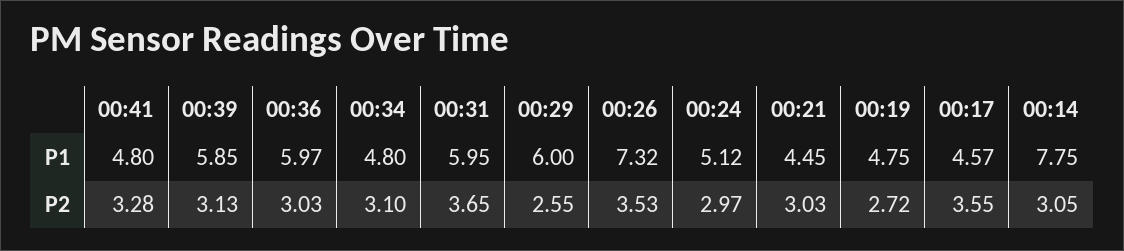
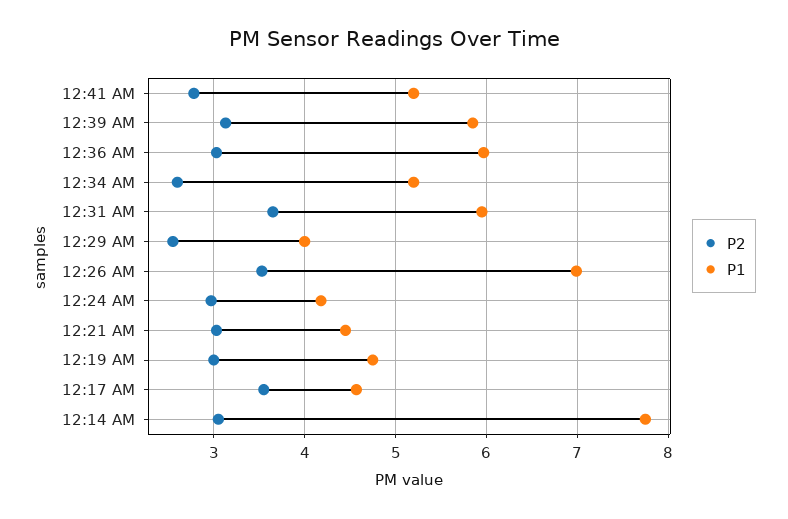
  {
    "P1": {
-     "00:41": 4.8,
+     "00:41": 5.2,
      "00:39": 5.85,
      "00:36": 5.97,
-     "00:34": 4.8,
+     "00:34": 5.2,
      "00:31": 5.95,
-     "00:29": 6,
+     "00:29": 4,
-     "00:26": 7.32,
+     "00:26": 7,
-     "00:24": 5.12,
+     "00:24": 4.2,
      "00:21": 4.45,
      "00:19": 4.75,
      "00:17": 4.57,
      "00:14": 7.75
    },
    "P2": {
-     "00:41": 3.28,
+     "00:41": 2.8,
      "00:39": 3.13,
      "00:36": 3.03,
-     "00:34": 3.1,
+     "00:34": 2.6,
      "00:31": 3.65,
      "00:29": 2.55,
      "00:26": 3.53,
      "00:24": 2.97,
      "00:21": 3.03,
-     "00:19": 2.72,
+     "00:19": 3,
      "00:17": 3.55,
      "00:14": 3.05
    }
  }

